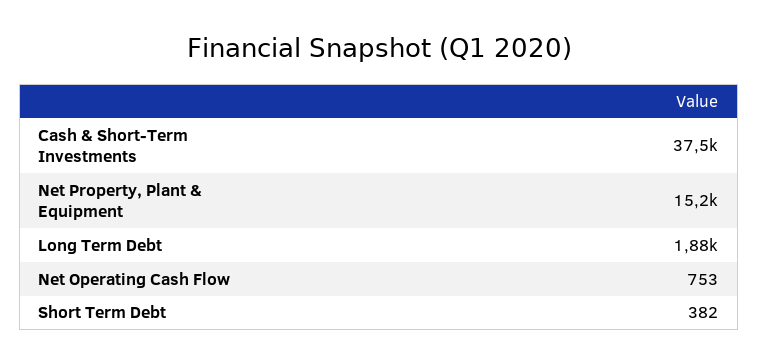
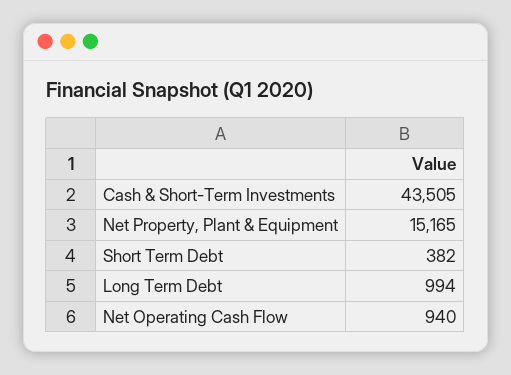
  {
-   "Cash & Short-Term Investments": 37500,
+   "Cash & Short-Term Investments": 43505,
    "Net Property, Plant & Equipment": 15165,
-   "Long Term Debt": 1880,
+   "Long Term Debt": 994,
-   "Net Operating Cash Flow": 753,
+   "Net Operating Cash Flow": 940,
    "Short Term Debt": 382
  }

